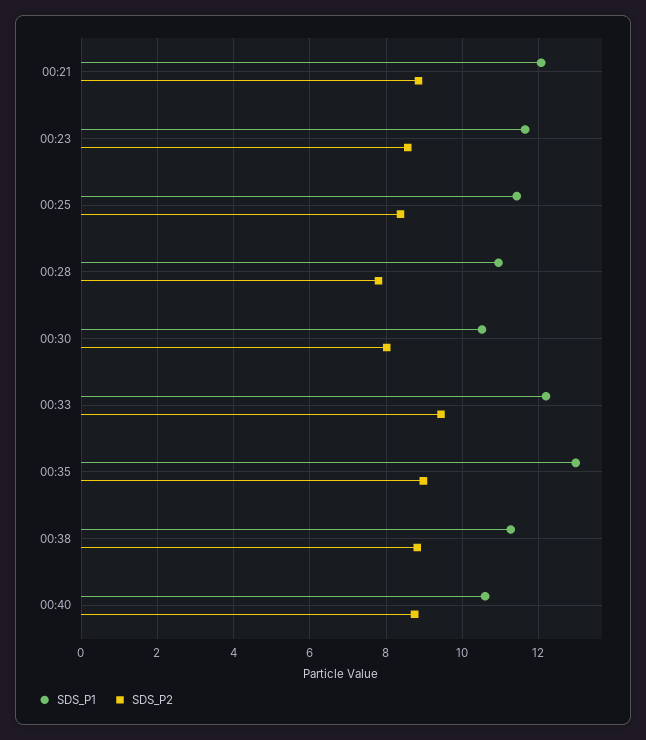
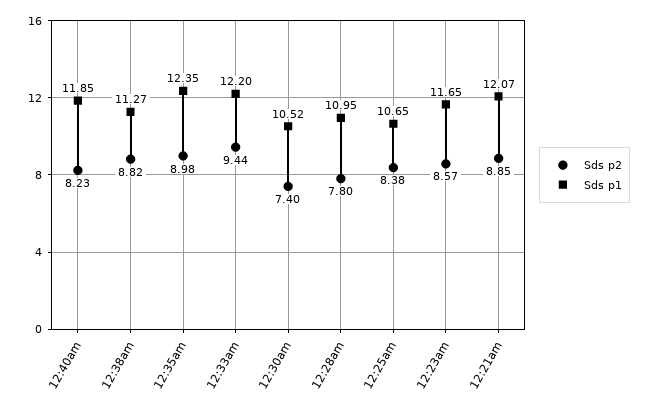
  {
    "SDS_P1": {
      "00:21": 12.07,
      "00:23": 11.65,
-     "00:25": 11.4,
+     "00:25": 10.65,
      "00:28": 10.95,
      "00:30": 10.52,
      "00:33": 12.2,
-     "00:35": 13,
+     "00:35": 12.35,
      "00:38": 11.27,
-     "00:40": 10.6
+     "00:40": 11.85
    },
    "SDS_P2": {
      "00:21": 8.85,
      "00:23": 8.57,
      "00:25": 8.38,
      "00:28": 7.8,
-     "00:30": 8,
+     "00:30": 7.4,
      "00:33": 9.44,
      "00:35": 8.98,
      "00:38": 8.82,
-     "00:40": 8.8
+     "00:40": 8.23
    }
  }

